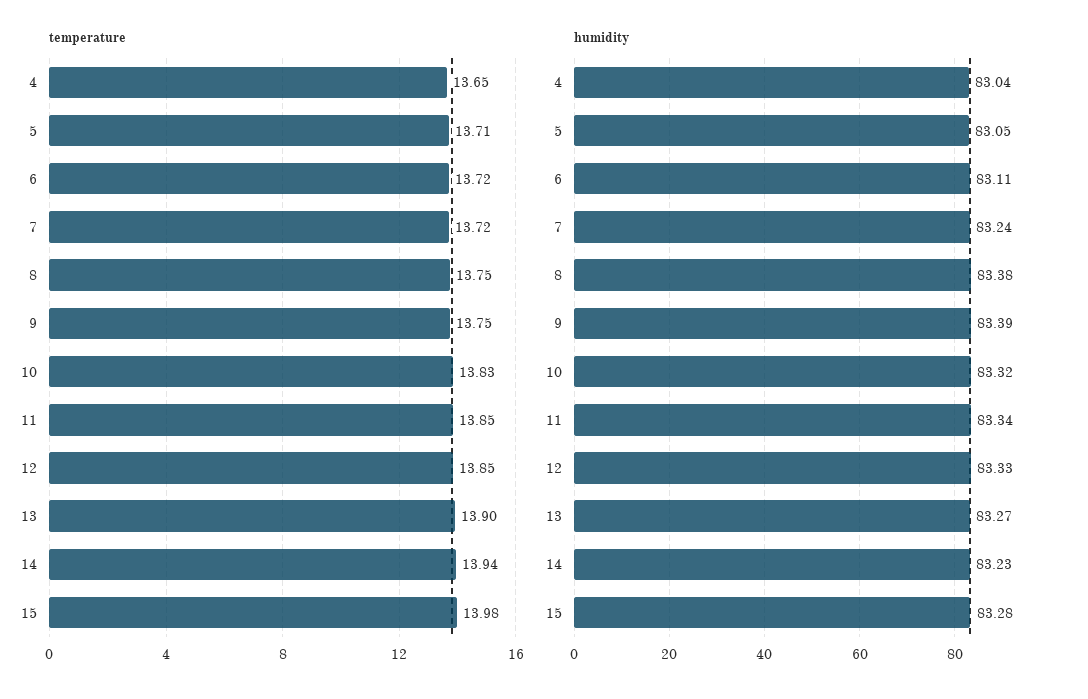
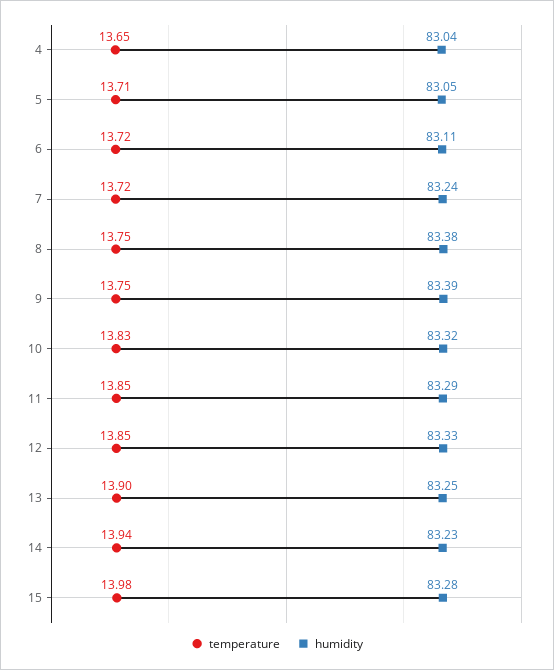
  {
    "temperature": {
      "4": 13.65,
      "5": 13.71,
      "6": 13.72,
      "7": 13.72,
      "8": 13.75,
      "9": 13.75,
      "10": 13.83,
      "11": 13.85,
      "12": 13.85,
      "13": 13.9,
      "14": 13.94,
      "15": 13.98
    },
    "humidity": {
      "4": 83.04,
      "5": 83.05,
      "6": 83.11,
      "7": 83.24,
      "8": 83.38,
      "9": 83.39,
      "10": 83.32,
-     "11": 83.34,
+     "11": 83.29,
      "12": 83.33,
-     "13": 83.27,
+     "13": 83.25,
      "14": 83.23,
      "15": 83.28
    }
  }

